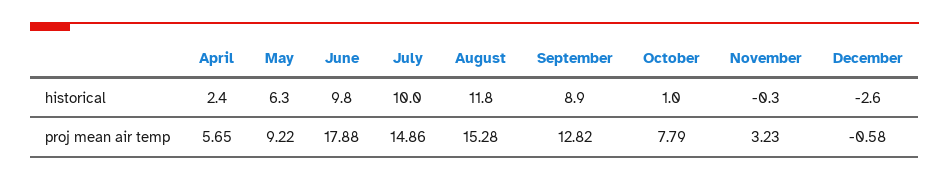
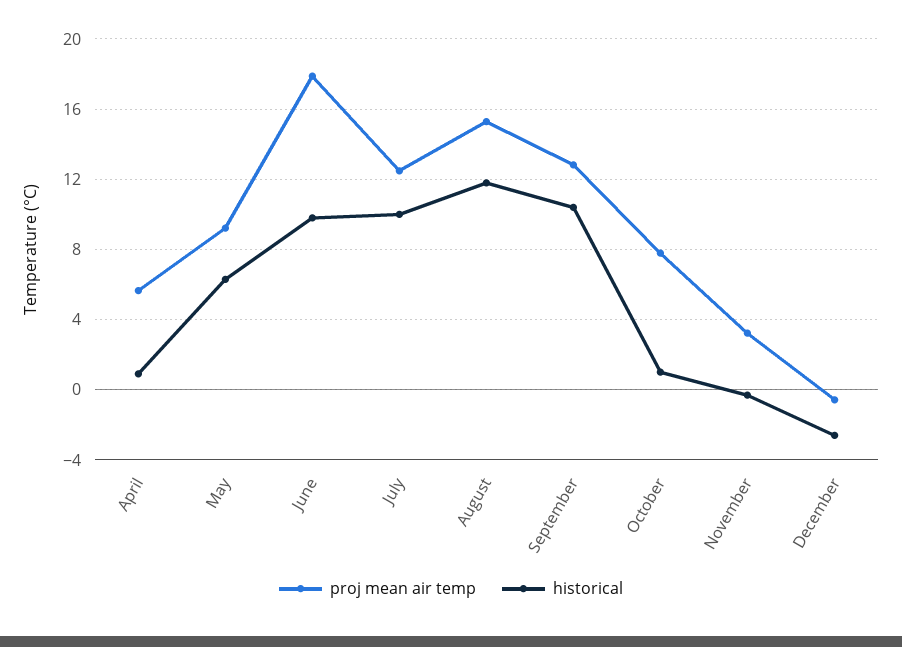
  {
    "historical": {
-     "April": 2.4,
+     "April": 1,
      "May": 6.3,
      "June": 9.8,
      "July": 10,
      "August": 11.8,
-     "September": 8.9,
+     "September": 10.5,
      "October": 1,
      "November": -0.3,
      "December": -2.6
    },
    "proj mean air temp": {
      "April": 5.65,
      "May": 9.22,
      "June": 17.88,
-     "July": 14.86,
+     "July": 12.5,
      "August": 15.28,
      "September": 12.82,
      "October": 7.79,
      "November": 3.23,
      "December": -0.58
    }
  }

